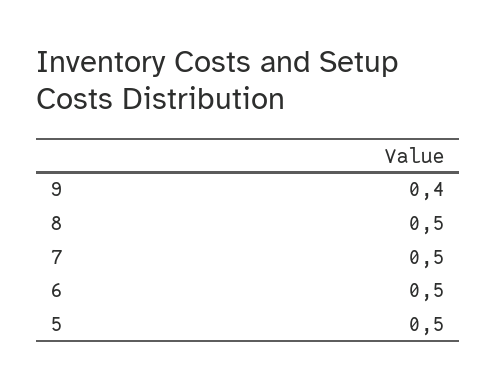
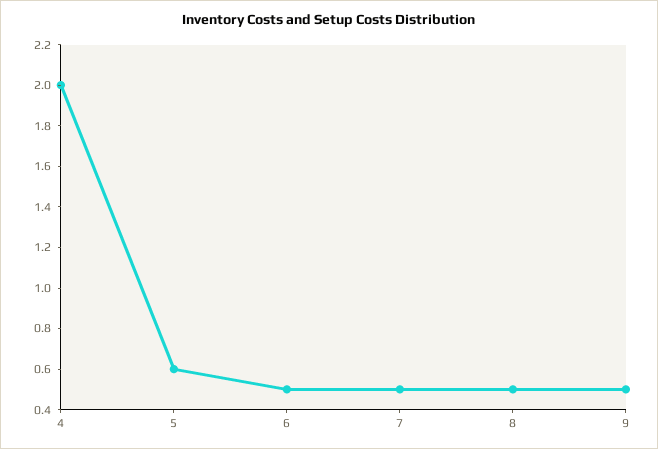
  {
-   "9": 0.4,
+   "9": 0.5,
    "8": 0.5,
    "7": 0.5,
    "6": 0.5,
-   "5": 0.5
+   "5": 0.6,
+   "4": 2
  }

